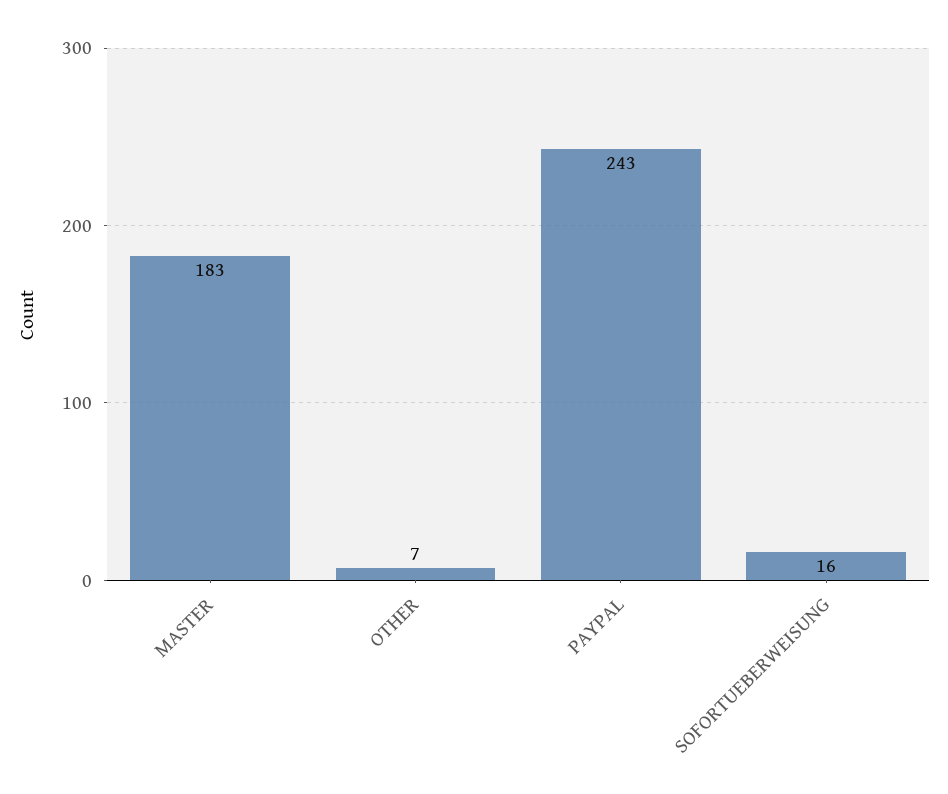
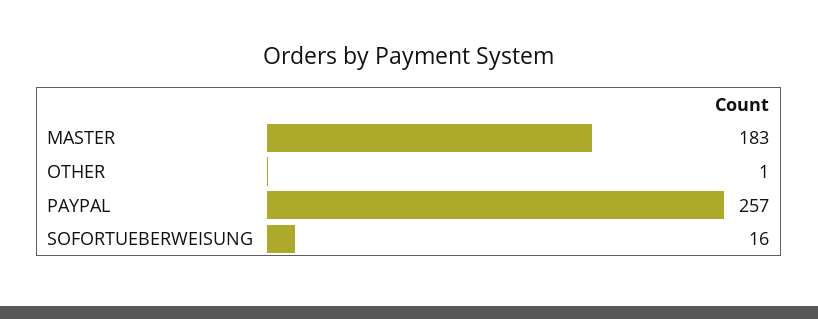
  {
    "MASTER": 183,
-   "OTHER": 7,
+   "OTHER": 1,
-   "PAYPAL": 243,
+   "PAYPAL": 257,
    "SOFORTUEBERWEISUNG": 16
  }

